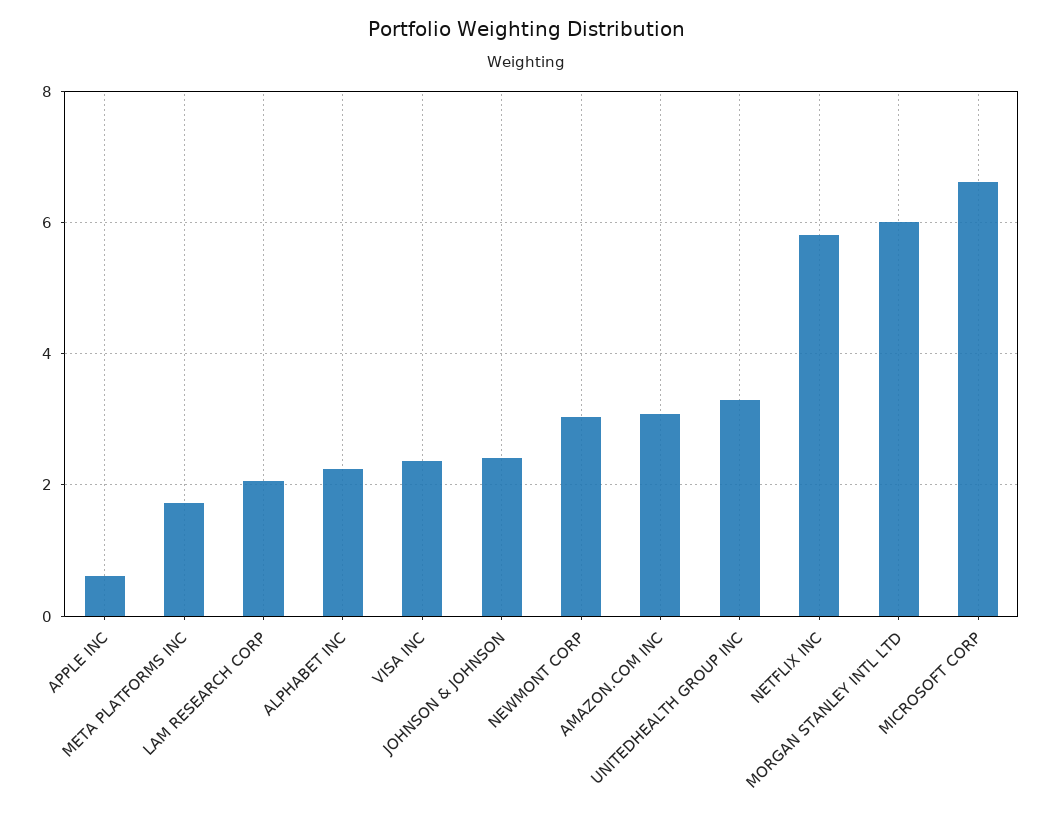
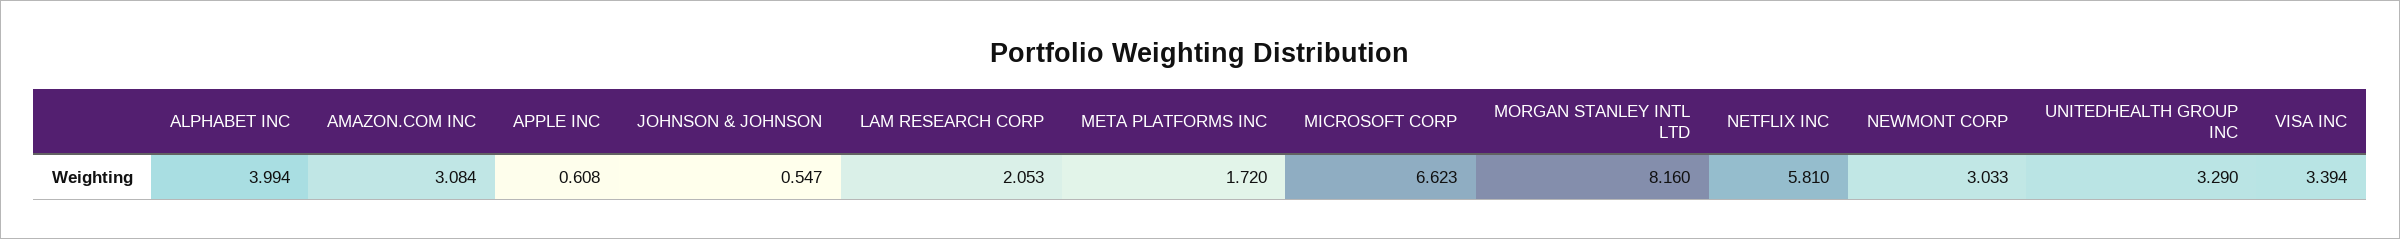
  {
    "APPLE INC": 0.608,
    "META PLATFORMS INC": 1.72,
    "LAM RESEARCH CORP": 2.053,
-   "ALPHABET INC": 2.2,
+   "ALPHABET INC": 3.994,
-   "VISA INC": 2.4,
+   "VISA INC": 3.394,
-   "JOHNSON & JOHNSON": 2.4,
+   "JOHNSON & JOHNSON": 0.547,
    "NEWMONT CORP": 3.033,
    "AMAZON.COM INC": 3.084,
    "UNITEDHEALTH GROUP INC": 3.29,
    "NETFLIX INC": 5.81,
-   "MORGAN STANLEY INTL LTD": 6,
+   "MORGAN STANLEY INTL LTD": 8.16,
    "MICROSOFT CORP": 6.623
  }

